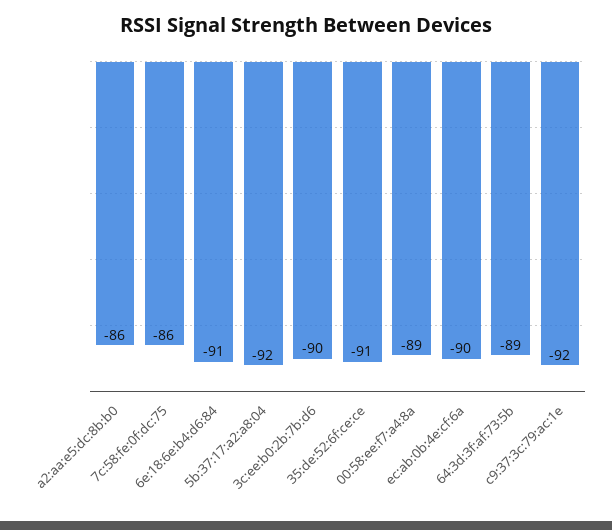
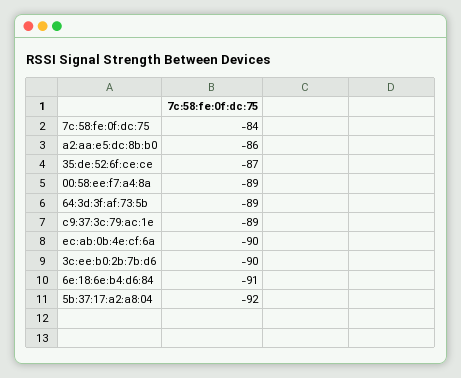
  {
    "a2:aa:e5:dc:8b:b0": -86,
-   "7c:58:fe:0f:dc:75": -86,
+   "7c:58:fe:0f:dc:75": -84,
    "6e:18:6e:b4:d6:84": -91,
    "5b:37:17:a2:a8:04": -92,
    "3c:ee:b0:2b:7b:d6": -90,
-   "35:de:52:6f:ce:ce": -91,
+   "35:de:52:6f:ce:ce": -87,
    "00:58:ee:f7:a4:8a": -89,
    "ec:ab:0b:4e:cf:6a": -90,
    "64:3d:3f:af:73:5b": -89,
-   "c9:37:3c:79:ac:1e": -92
+   "c9:37:3c:79:ac:1e": -89
  }

